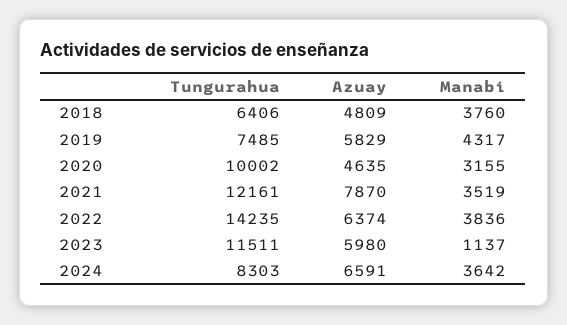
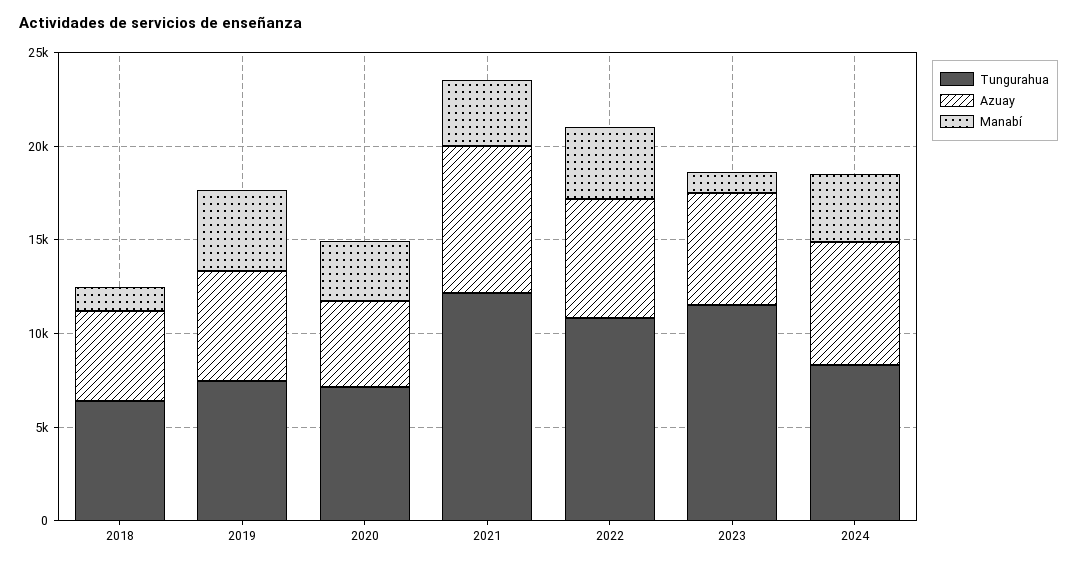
  {
    "Tungurahua": {
      "2018": 6406,
      "2019": 7485,
-     "2020": 10002,
+     "2020": 7000,
      "2021": 12161,
-     "2022": 14235,
+     "2022": 11000,
      "2023": 11511,
      "2024": 8303
    },
    "Azuay": {
      "2018": 4809,
      "2019": 5829,
      "2020": 4635,
      "2021": 7870,
      "2022": 6374,
      "2023": 5980,
      "2024": 6591
    },
    "Manabí": {
-     "2018": 3760,
+     "2018": 1000,
      "2019": 4317,
      "2020": 3155,
      "2021": 3519,
      "2022": 3836,
      "2023": 1137,
      "2024": 3642
    }
  }

